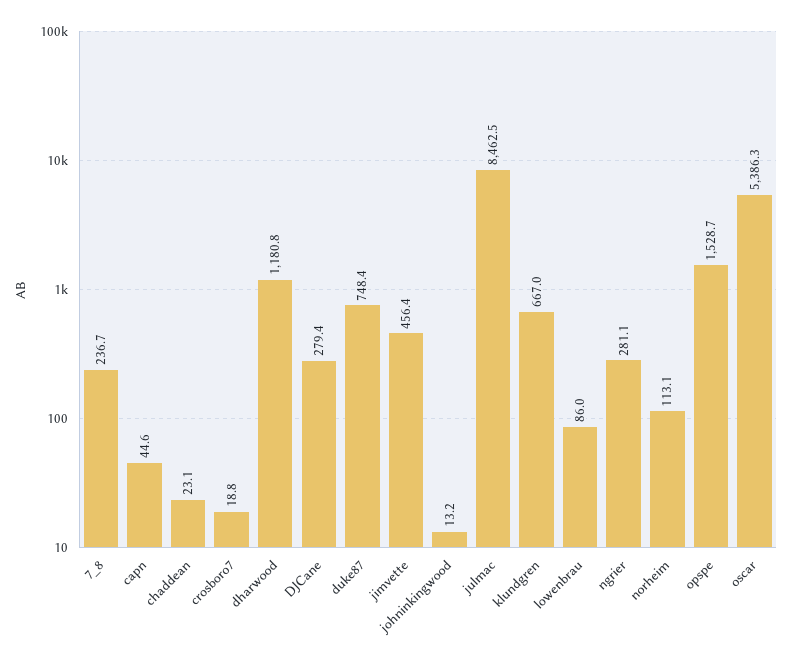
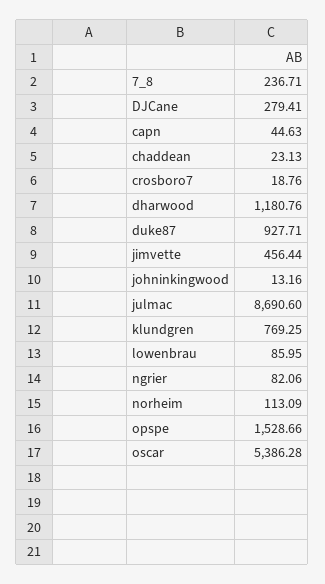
  {
    "7_8": 236.71,
    "capn": 44.63,
    "chaddean": 23.13,
    "crosboro7": 18.76,
    "dharwood": 1180.76,
    "DJCane": 279.41,
-   "duke87": 748.4,
+   "duke87": 927.71,
    "jimvette": 456.44,
    "johninkingwood": 13.16,
-   "julmac": 8462.5,
+   "julmac": 8690.6,
-   "klundgren": 667,
+   "klundgren": 769.25,
    "lowenbrau": 85.95,
-   "ngrier": 281.1,
+   "ngrier": 82.06,
    "norheim": 113.09,
    "opspe": 1528.66,
    "oscar": 5386.28
  }

